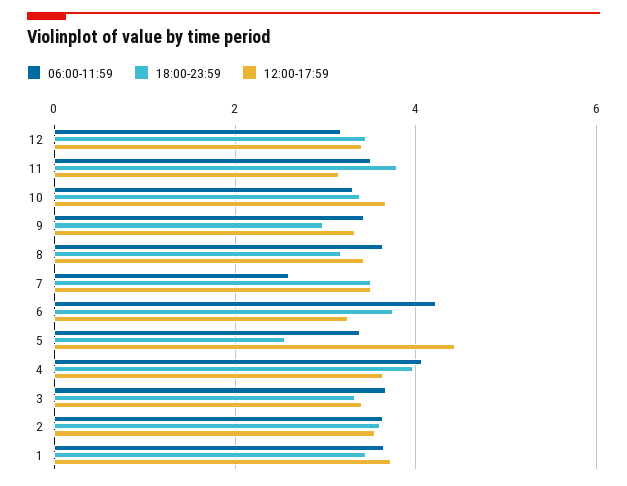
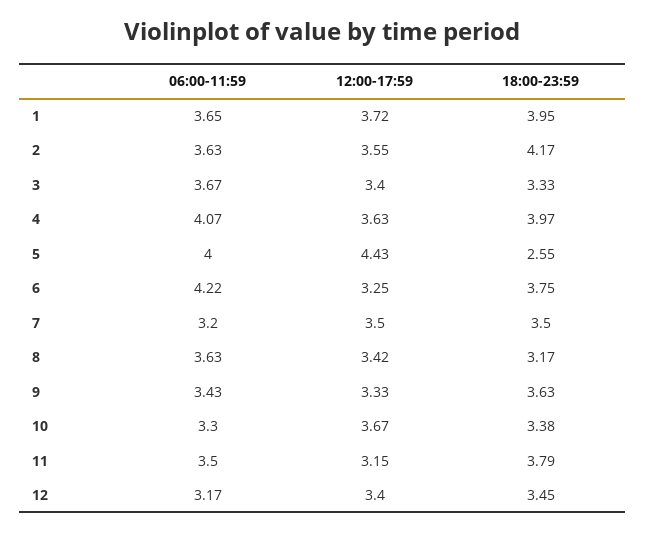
  {
    "06:00-11:59": {
      "12": 3.17,
      "11": 3.5,
      "10": 3.3,
      "9": 3.43,
      "8": 3.63,
-     "7": 2.6,
+     "7": 3.2,
      "6": 4.22,
-     "5": 3.4,
+     "5": 4,
      "4": 4.07,
      "3": 3.67,
      "2": 3.63,
      "1": 3.65
    },
    "18:00-23:59": {
      "12": 3.45,
      "11": 3.79,
      "10": 3.38,
-     "9": 3,
+     "9": 3.63,
      "8": 3.17,
      "7": 3.5,
      "6": 3.75,
      "5": 2.55,
      "4": 3.97,
      "3": 3.33,
-     "2": 3.6,
+     "2": 4.17,
-     "1": 3.4
+     "1": 3.95
    },
    "12:00-17:59": {
      "12": 3.4,
      "11": 3.15,
      "10": 3.67,
      "9": 3.33,
      "8": 3.42,
      "7": 3.5,
      "6": 3.25,
      "5": 4.43,
      "4": 3.63,
      "3": 3.4,
      "2": 3.55,
      "1": 3.72
    }
  }

